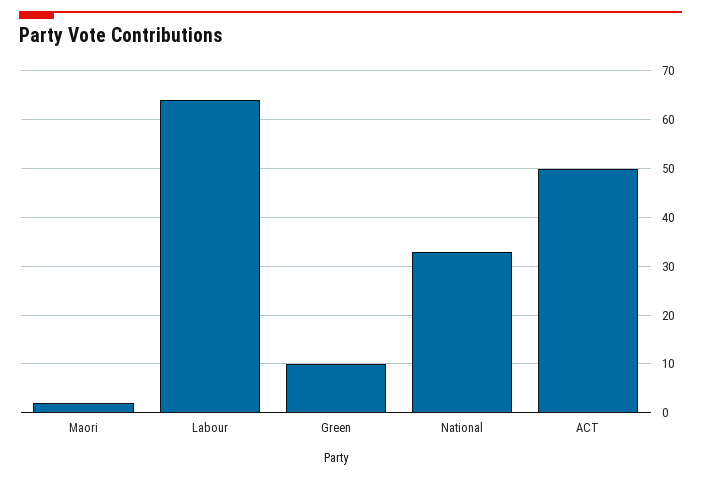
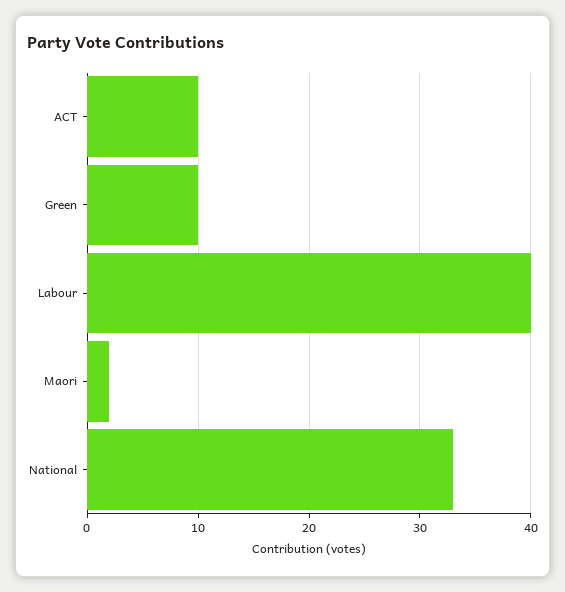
  {
    "Maori": 2,
-   "Labour": 65,
+   "Labour": 40,
    "Green": 10,
    "National": 33,
-   "ACT": 50
+   "ACT": 10
  }

